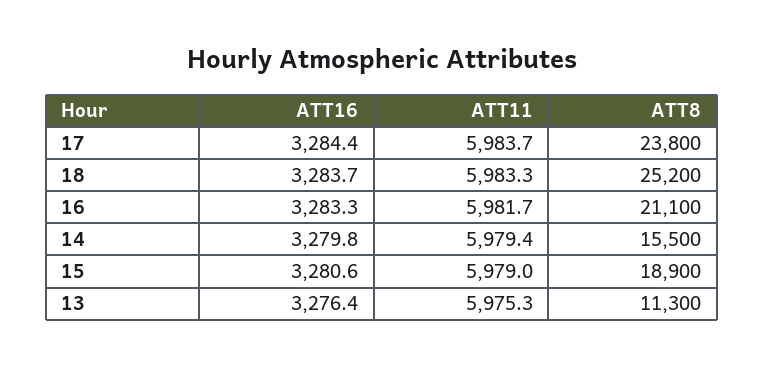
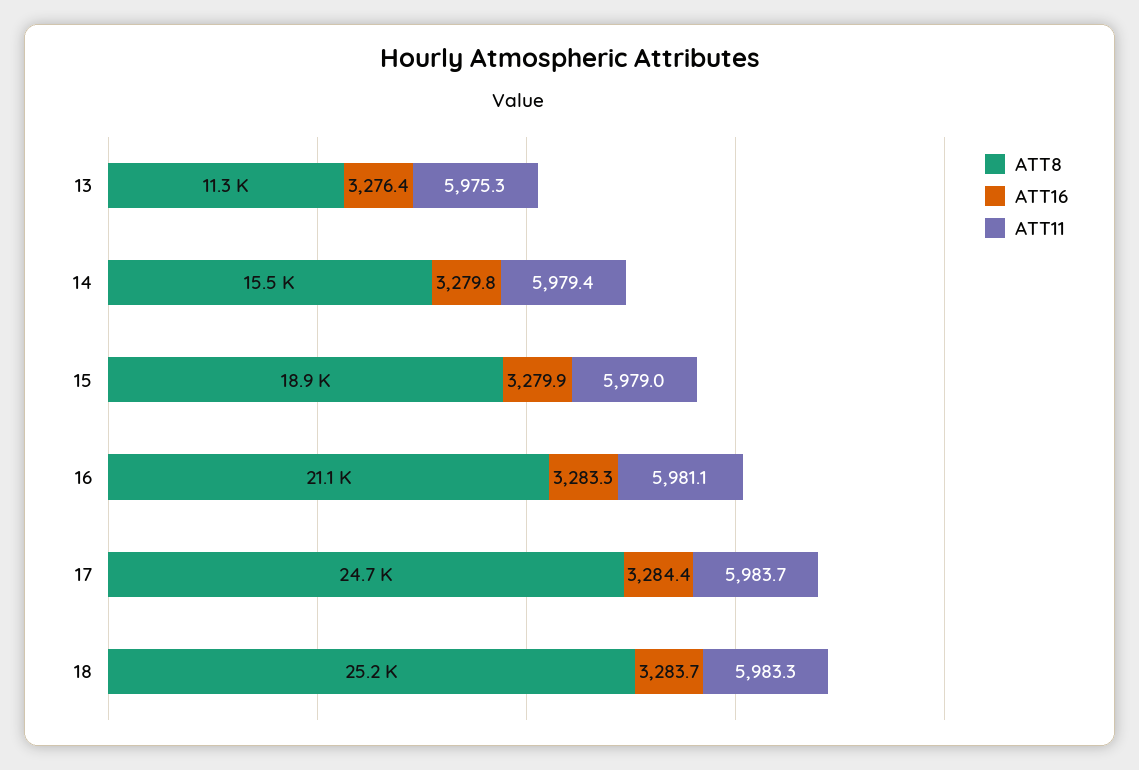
  {
    "ATT16": {
      "17": 3284.4,
      "18": 3283.7,
      "16": 3283.3,
      "14": 3279.8,
-     "15": 3280.6,
+     "15": 3279.9,
      "13": 3276.4
    },
    "ATT11": {
      "17": 5983.7,
      "18": 5983.3,
-     "16": 5981.7,
+     "16": 5981.1,
      "14": 5979.4,
      "15": 5979,
      "13": 5975.3
    },
    "ATT8": {
-     "17": 23800,
+     "17": 24700,
      "18": 25200,
      "16": 21100,
      "14": 15500,
      "15": 18900,
      "13": 11300
    }
  }

